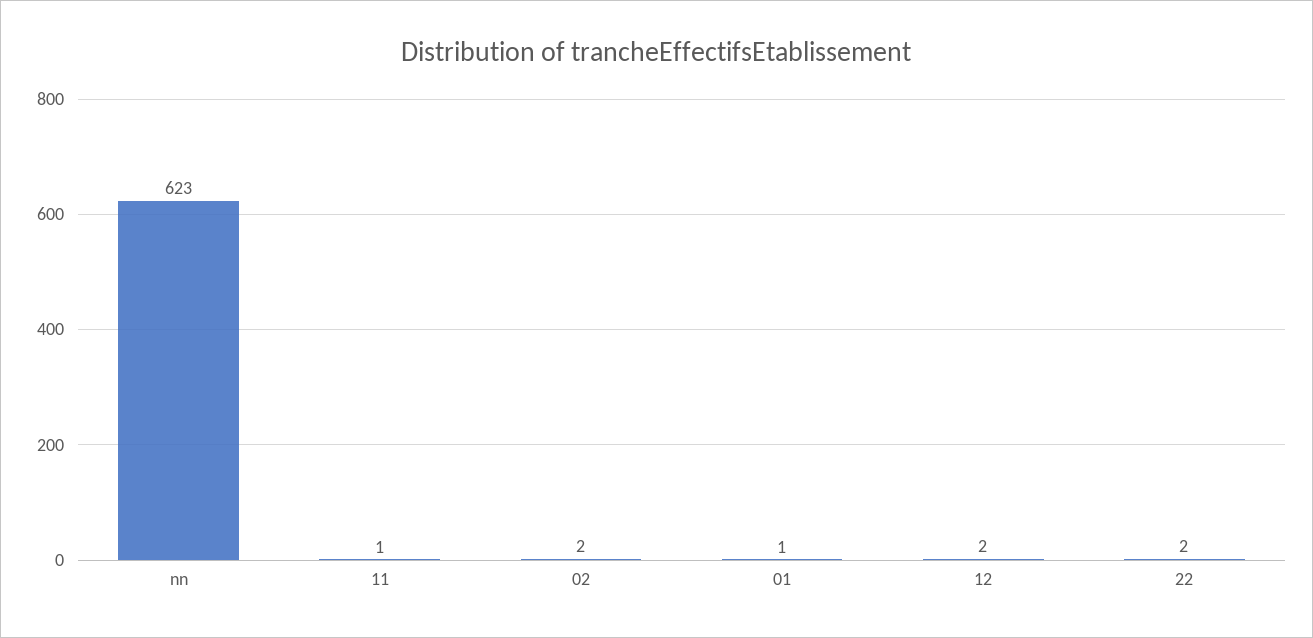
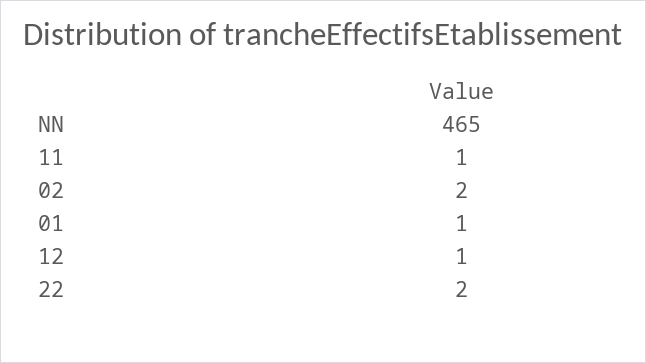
  {
-   "nn": 623,
+   "nn": 465,
    "11": 1,
    "02": 2,
    "01": 1,
-   "12": 2,
+   "12": 1,
    "22": 2
  }

